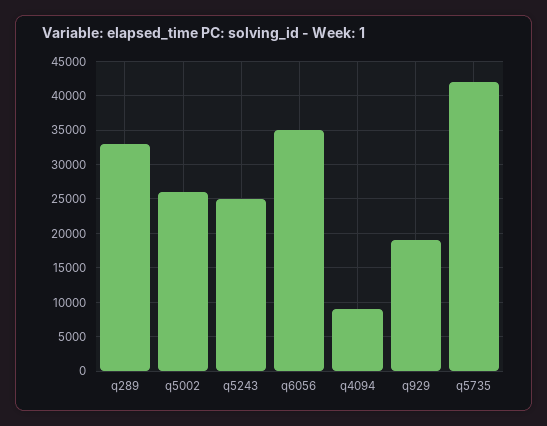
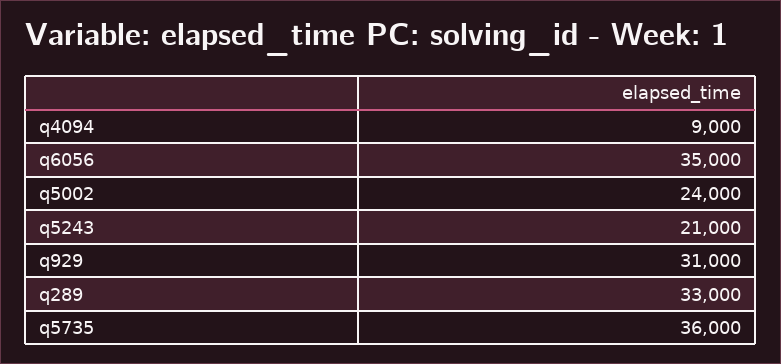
  {
    "q289": 33000,
-   "q5002": 26000,
+   "q5002": 24000,
-   "q5243": 25000,
+   "q5243": 21000,
    "q6056": 35000,
    "q4094": 9000,
-   "q929": 19000,
+   "q929": 31000,
-   "q5735": 42000
+   "q5735": 36000
  }

